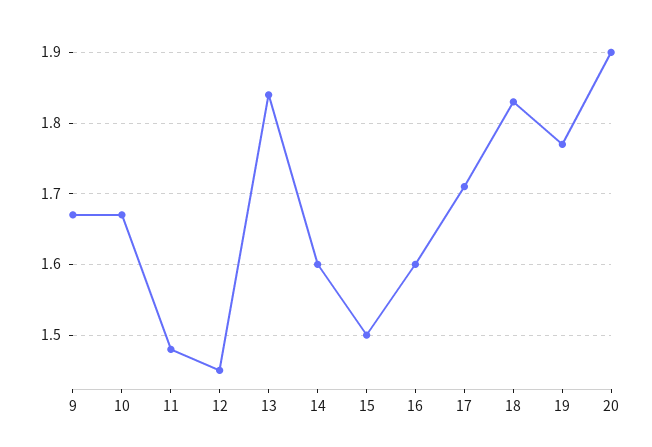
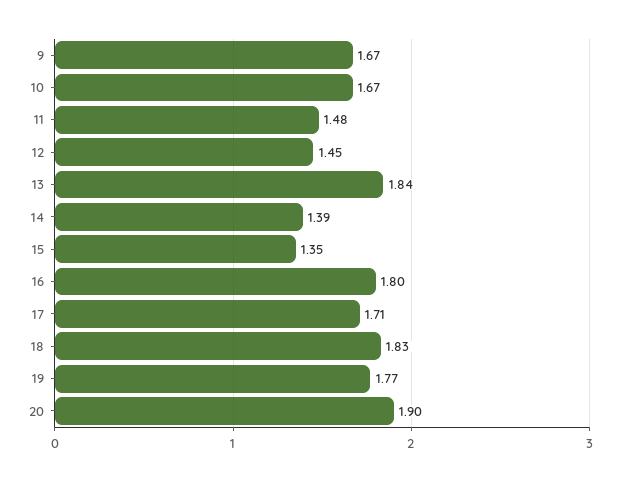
  {
    "9": 1.67,
    "10": 1.67,
    "11": 1.48,
    "12": 1.45,
    "13": 1.84,
-   "14": 1.6,
+   "14": 1.39,
-   "15": 1.5,
+   "15": 1.35,
-   "16": 1.6,
+   "16": 1.8,
    "17": 1.71,
    "18": 1.83,
    "19": 1.77,
    "20": 1.9
  }

